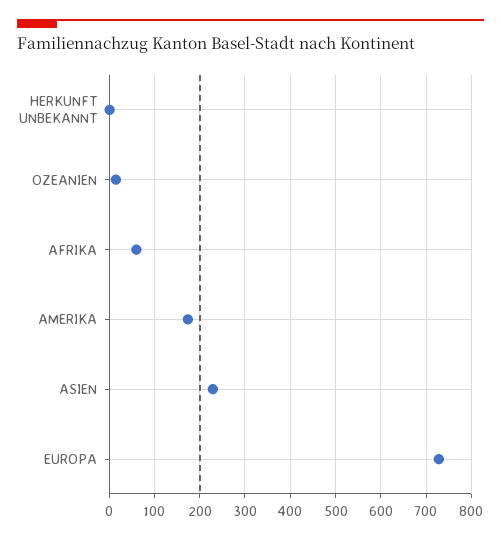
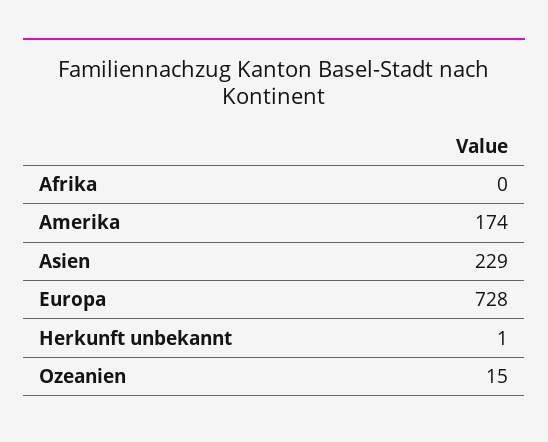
  {
    "HERKUNFT UNBEKANNT": 1,
    "OZEANIEN": 15,
-   "AFRIKA": 60,
+   "AFRIKA": 0,
    "AMERIKA": 174,
    "ASIEN": 229,
    "EUROPA": 728
  }

